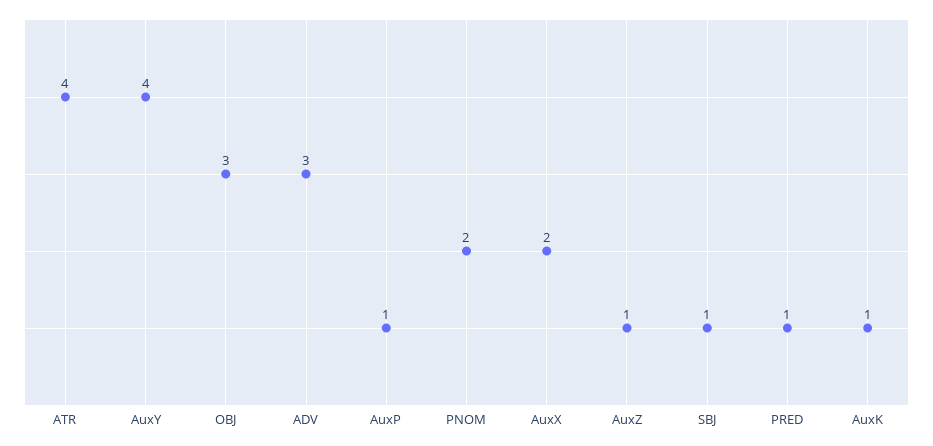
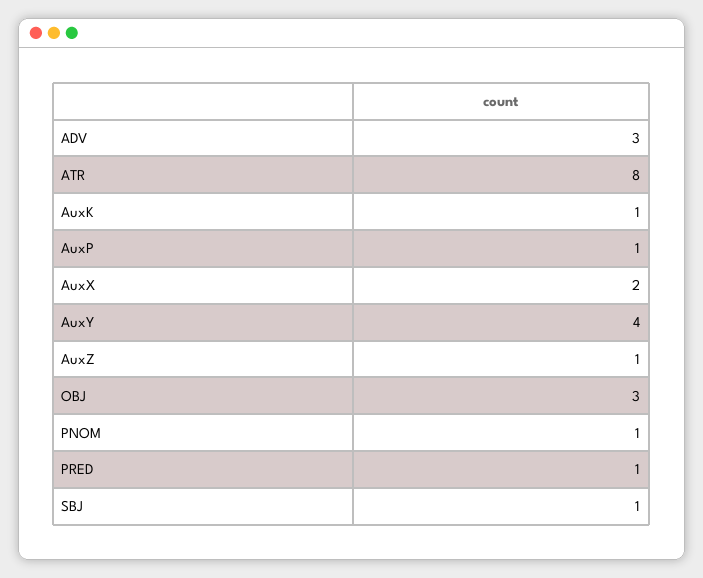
  {
-   "ATR": 4,
+   "ATR": 8,
    "AuxY": 4,
    "OBJ": 3,
    "ADV": 3,
    "AuxP": 1,
-   "PNOM": 2,
+   "PNOM": 1,
    "AuxX": 2,
    "AuxZ": 1,
    "SBJ": 1,
    "PRED": 1,
    "AuxK": 1
  }

